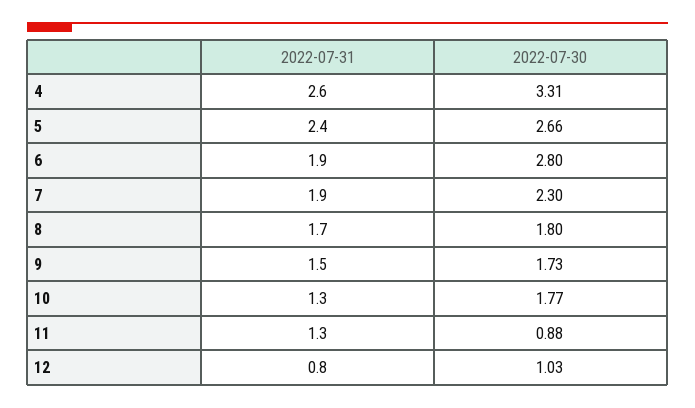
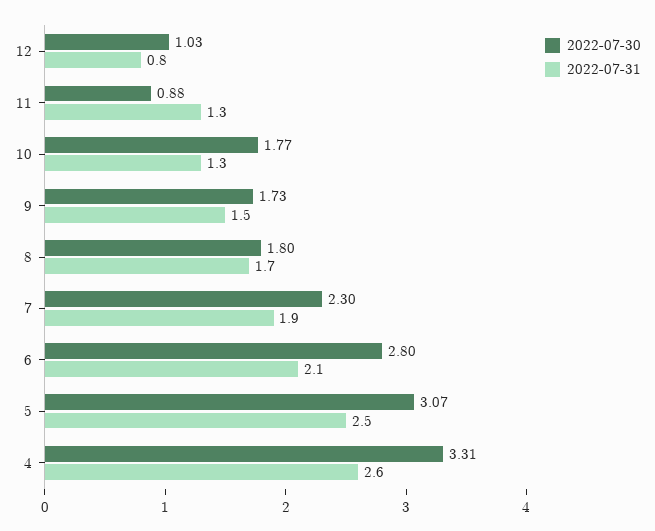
  {
    "2022-07-31": {
      "4": 2.6,
-     "5": 2.4,
+     "5": 2.5,
-     "6": 1.9,
+     "6": 2.1,
      "7": 1.9,
      "8": 1.7,
      "9": 1.5,
      "10": 1.3,
      "11": 1.3,
      "12": 0.8
    },
    "2022-07-30": {
      "4": 3.31,
-     "5": 2.66,
+     "5": 3.07,
      "6": 2.8,
      "7": 2.3,
      "8": 1.8,
      "9": 1.73,
      "10": 1.77,
      "11": 0.88,
      "12": 1.03
    }
  }

